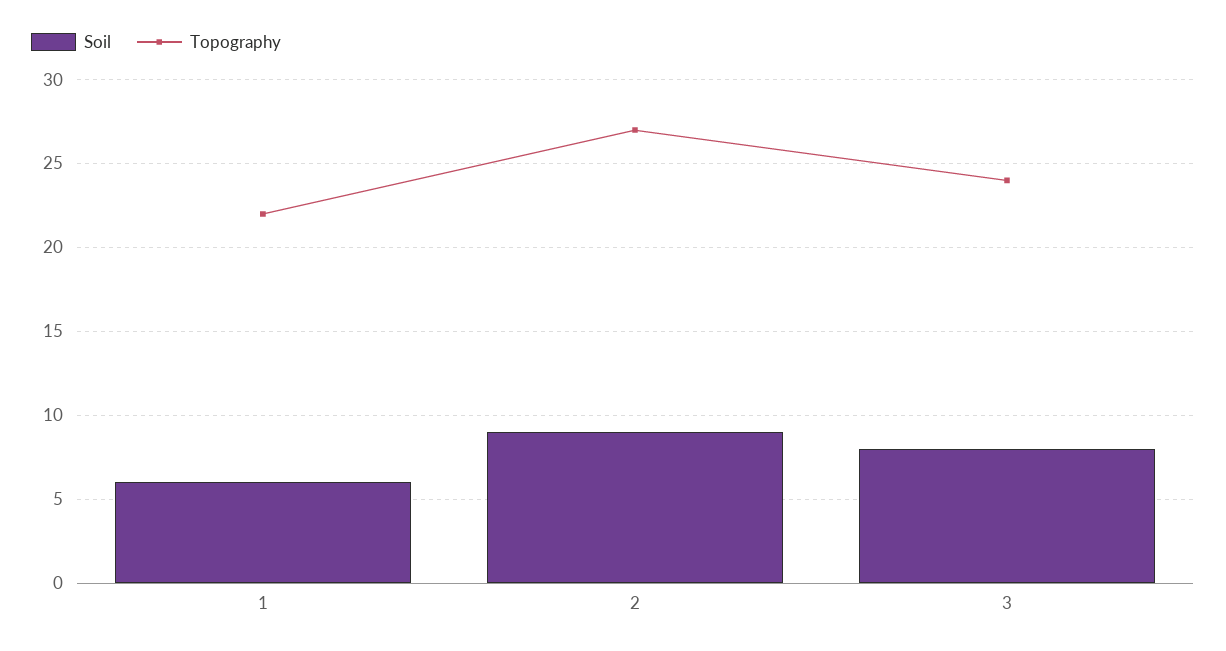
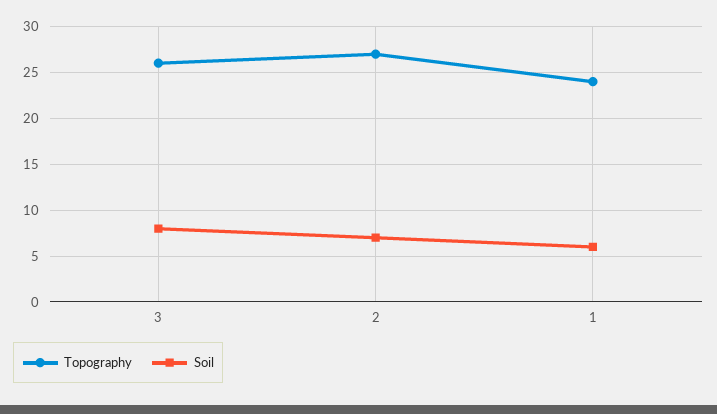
  {
    "Soil": {
      "1": 6,
-     "2": 9,
+     "2": 7,
      "3": 8
    },
    "Topography": {
-     "1": 22,
+     "1": 24,
      "2": 27,
-     "3": 24
+     "3": 26
    }
  }

